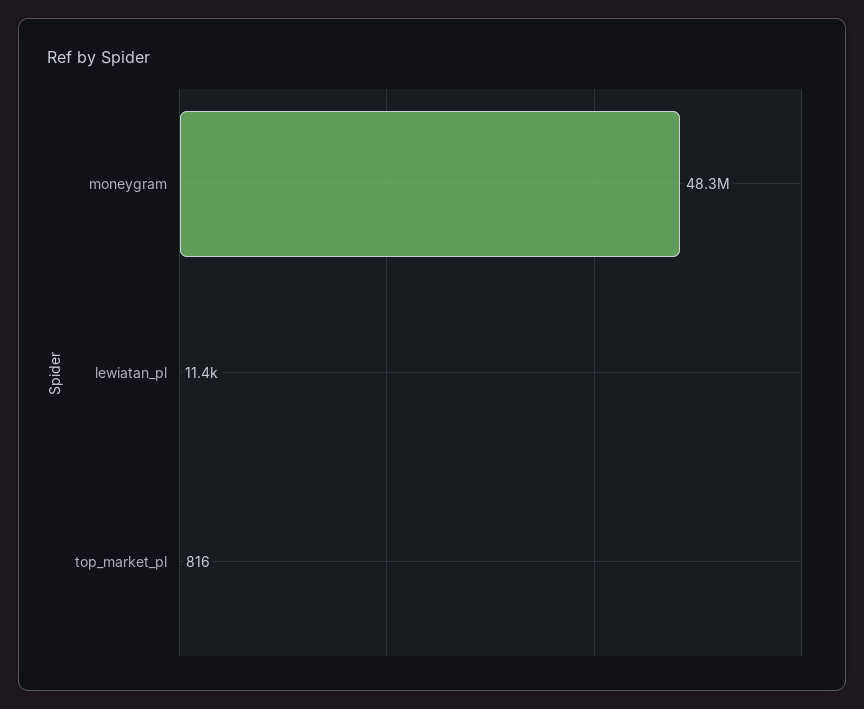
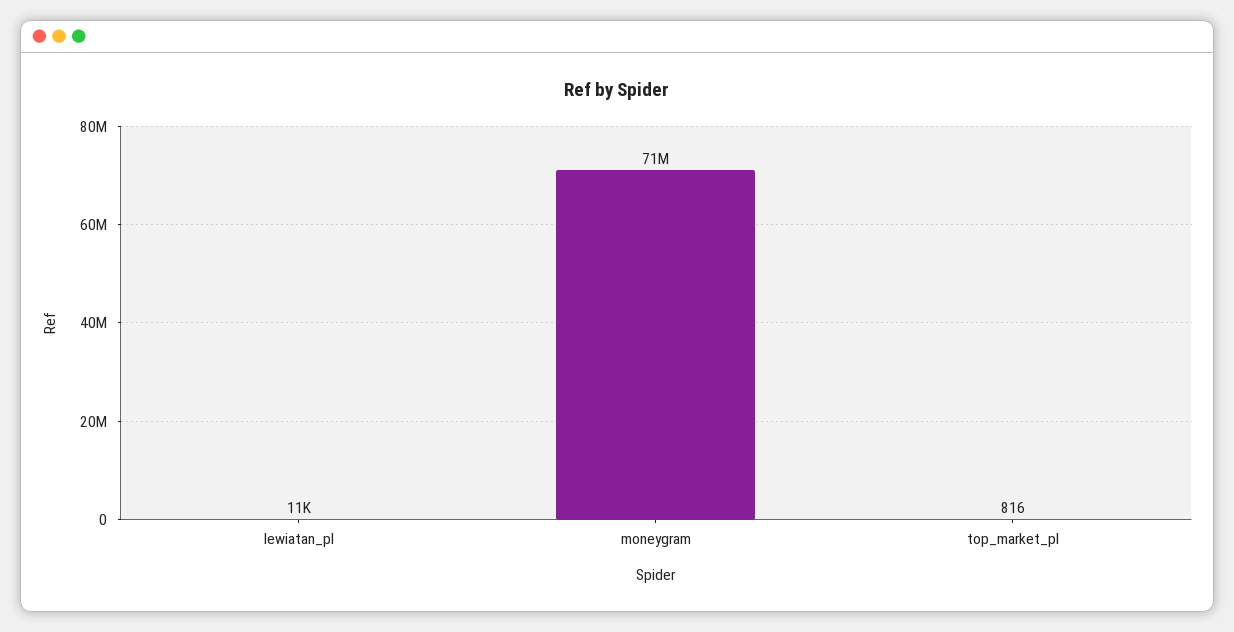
  {
-   "moneygram": 48300000,
+   "moneygram": 71000000,
    "lewiatan_pl": 11400,
    "top_market_pl": 816
  }

